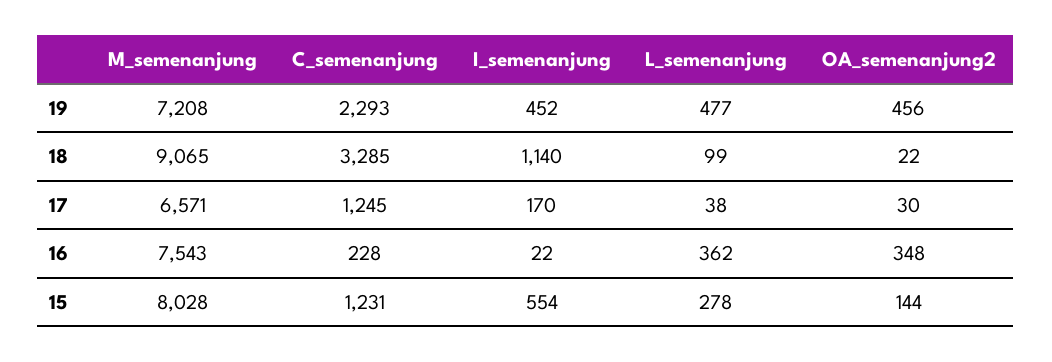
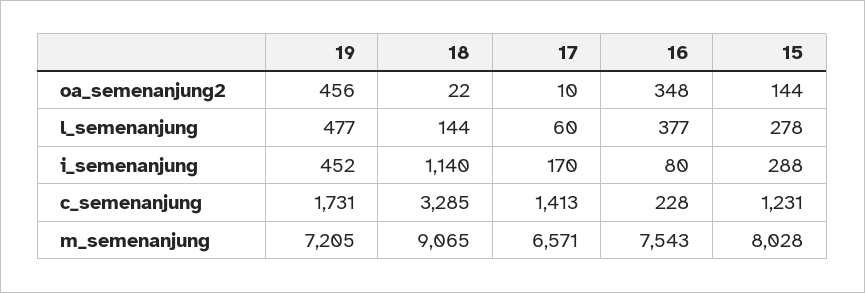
  {
    "M_semenanjung": {
-     "19": 7208,
+     "19": 7205,
      "18": 9065,
      "17": 6571,
      "16": 7543,
      "15": 8028
    },
    "C_semenanjung": {
-     "19": 2293,
+     "19": 1731,
      "18": 3285,
-     "17": 1245,
+     "17": 1413,
      "16": 228,
      "15": 1231
    },
    "I_semenanjung": {
      "19": 452,
      "18": 1140,
      "17": 170,
-     "16": 22,
+     "16": 80,
-     "15": 554
+     "15": 288
    },
    "L_semenanjung": {
      "19": 477,
-     "18": 99,
+     "18": 144,
-     "17": 38,
+     "17": 60,
-     "16": 362,
+     "16": 377,
      "15": 278
    },
    "OA_semenanjung2": {
      "19": 456,
      "18": 22,
-     "17": 30,
+     "17": 10,
      "16": 348,
      "15": 144
    }
  }

